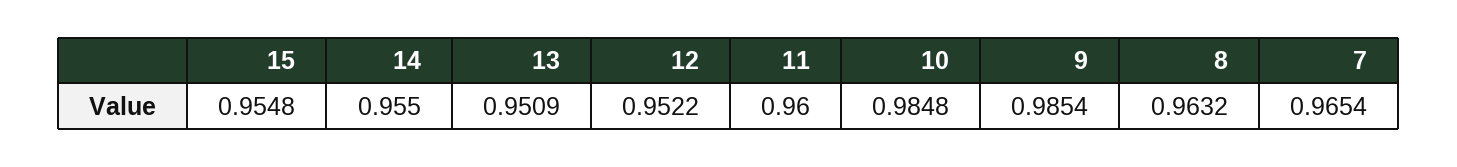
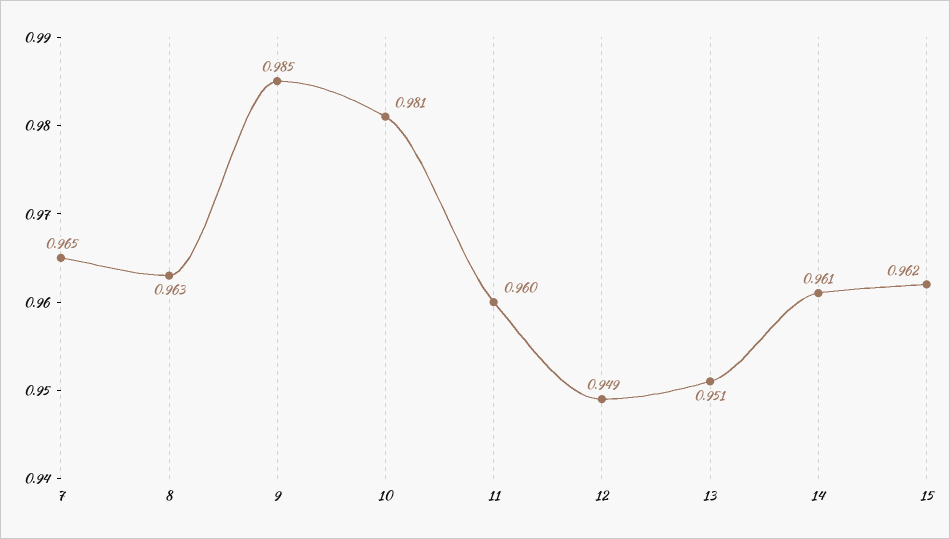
  {
-   "15": 0.9548,
+   "15": 0.962,
-   "14": 0.955,
+   "14": 0.961,
    "13": 0.9509,
-   "12": 0.9522,
+   "12": 0.949,
    "11": 0.96,
-   "10": 0.9848,
+   "10": 0.981,
    "9": 0.9854,
    "8": 0.9632,
    "7": 0.9654
  }

